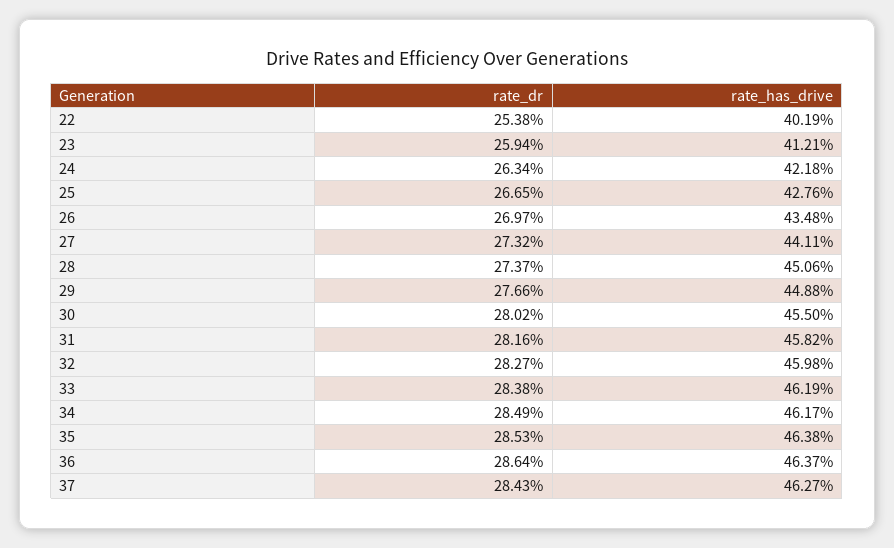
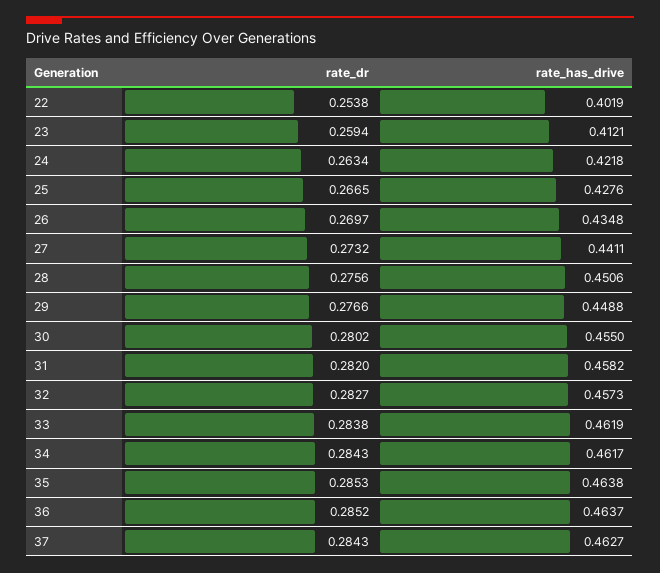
  {
    "rate_dr": {
      "22": 0.2538,
      "23": 0.2594,
      "24": 0.2634,
      "25": 0.2665,
      "26": 0.2697,
      "27": 0.2732,
-     "28": 0.2737,
+     "28": 0.2756,
      "29": 0.2766,
      "30": 0.2802,
-     "31": 0.2816,
+     "31": 0.282,
      "32": 0.2827,
      "33": 0.2838,
-     "34": 0.2849,
+     "34": 0.2843,
      "35": 0.2853,
-     "36": 0.2864,
+     "36": 0.2852,
      "37": 0.2843
    },
    "rate_has_drive": {
      "22": 0.4019,
      "23": 0.4121,
      "24": 0.4218,
      "25": 0.4276,
      "26": 0.4348,
      "27": 0.4411,
      "28": 0.4506,
      "29": 0.4488,
      "30": 0.455,
      "31": 0.4582,
-     "32": 0.4598,
+     "32": 0.4573,
      "33": 0.4619,
      "34": 0.4617,
      "35": 0.4638,
      "36": 0.4637,
      "37": 0.4627
    }
  }

